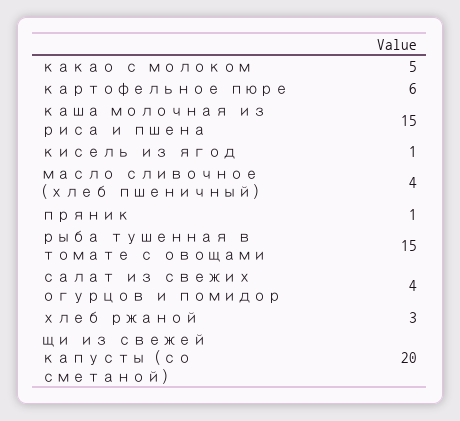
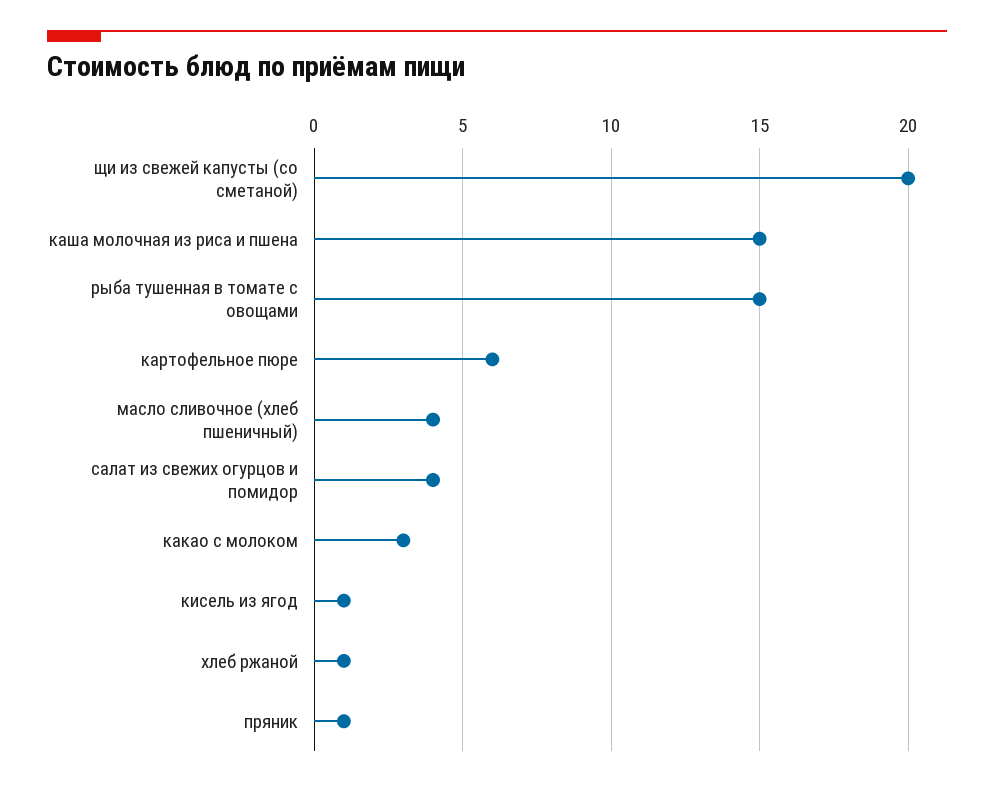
  {
-   "какао с молоком": 5,
+   "какао с молоком": 3,
    "картофельное пюре": 6,
    "каша молочная из риса и пшена": 15,
    "кисель из ягод": 1,
    "масло сливочное (хлеб пшеничный)": 4,
    "пряник": 1,
    "рыба тушенная в томате с овощами": 15,
    "салат из свежих огурцов и помидор": 4,
-   "хлеб ржаной": 3,
+   "хлеб ржаной": 1,
    "щи из свежей капусты (со сметаной)": 20
  }

